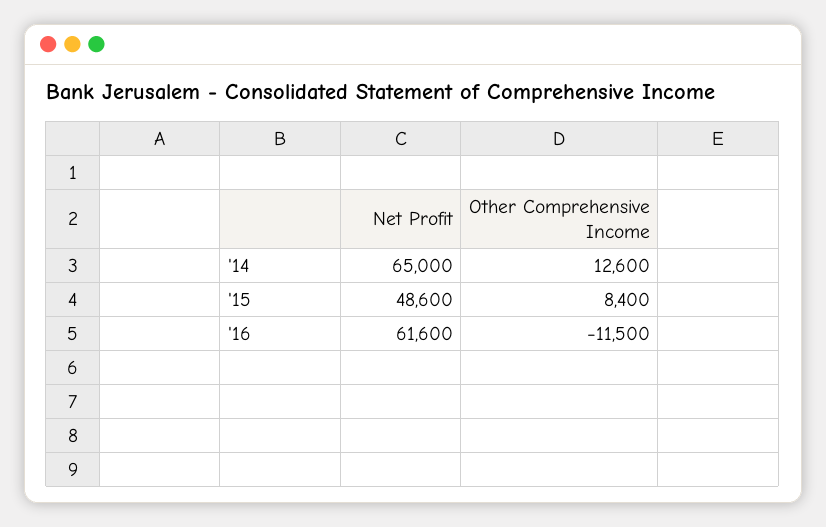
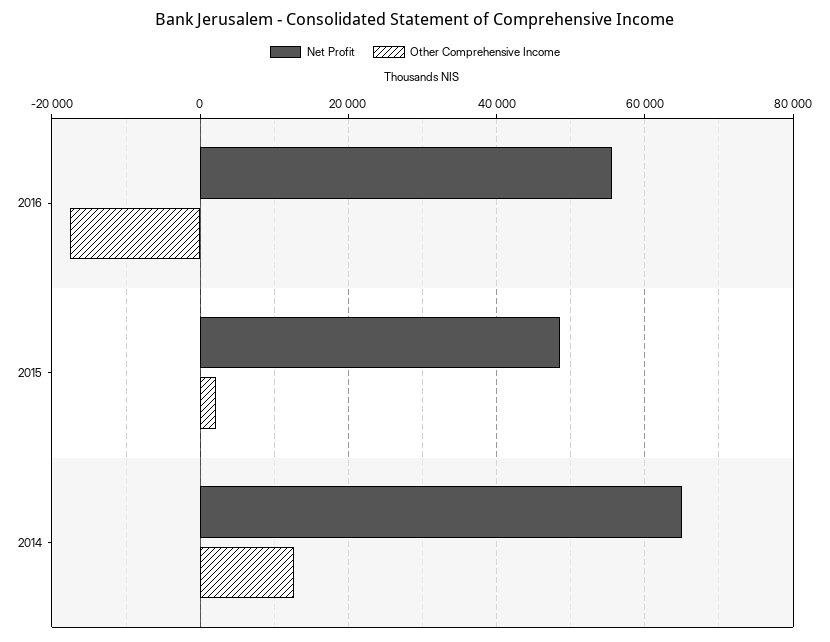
  {
    "Net Profit": {
      "'14": 65000,
      "'15": 48600,
-     "'16": 61600
+     "'16": 56000
    },
    "Other Comprehensive Income": {
      "'14": 12600,
-     "'15": 8400,
+     "'15": 2000,
-     "'16": -11500
+     "'16": -18000
    }
  }

